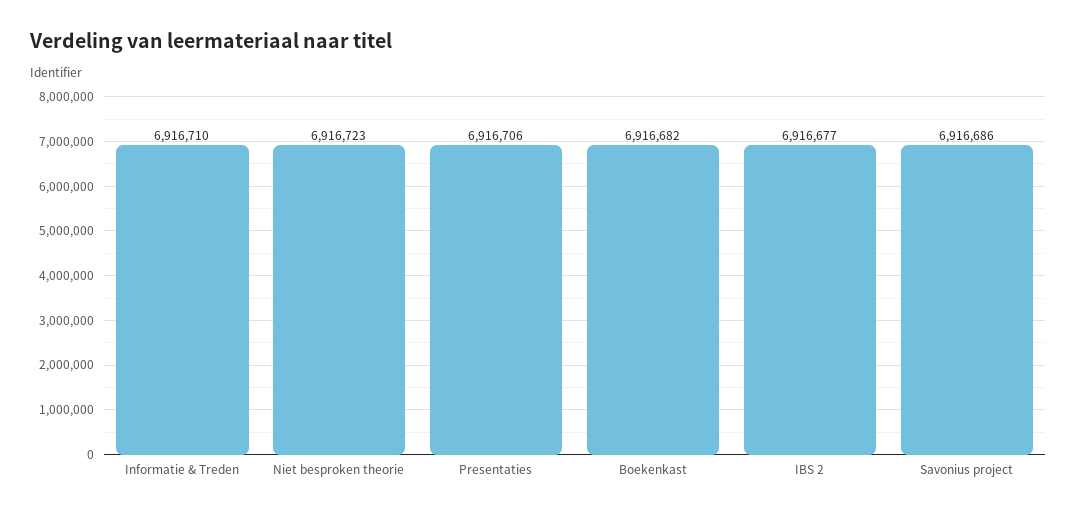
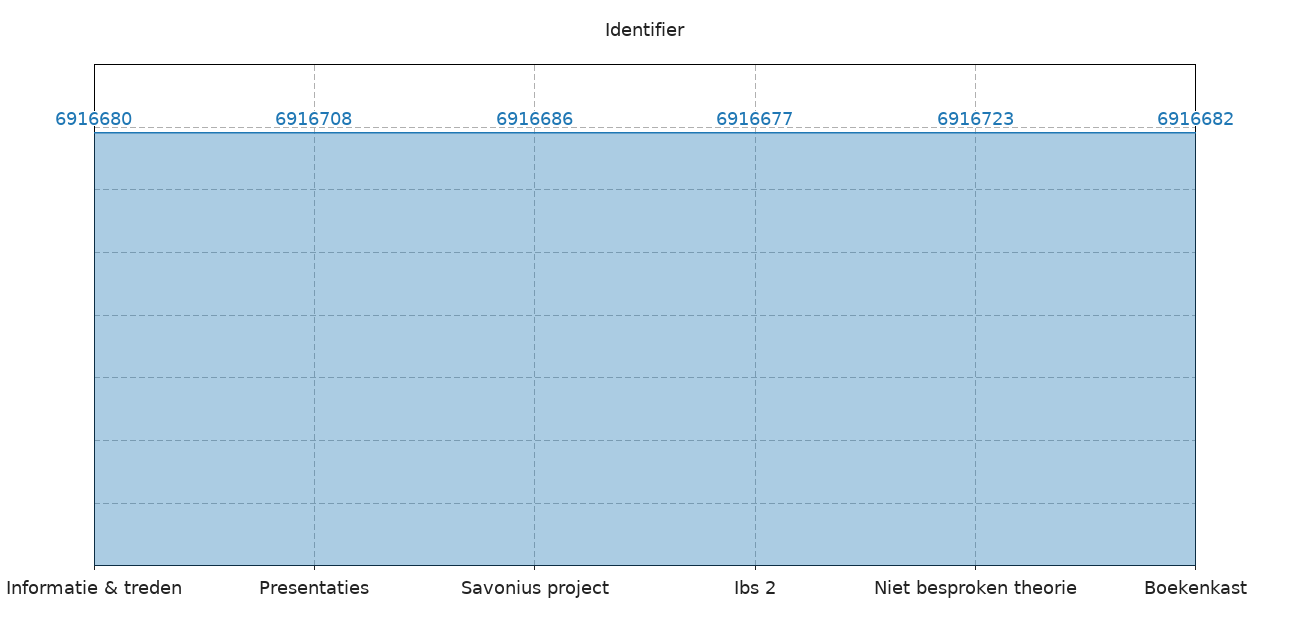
  {
-   "Informatie & Treden": 6916710,
+   "Informatie & Treden": 6916680,
    "Niet besproken theorie": 6916723,
-   "Presentaties": 6916706,
+   "Presentaties": 6916708,
    "Boekenkast": 6916682,
    "IBS 2": 6916677,
    "Savonius project": 6916686
  }

